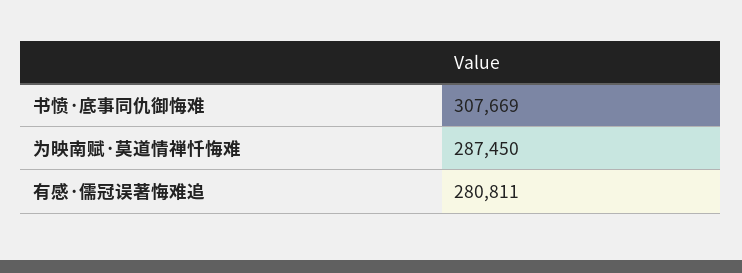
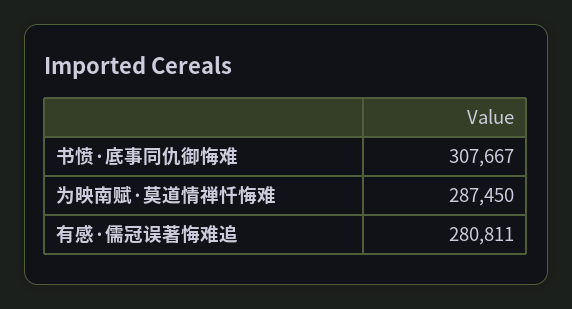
  {
-   "书愤·底事同仇御悔难": 307669,
+   "书愤·底事同仇御悔难": 307667,
    "为映南赋·莫道情禅忏悔难": 287450,
    "有感·儒冠误著悔难追": 280811
  }

